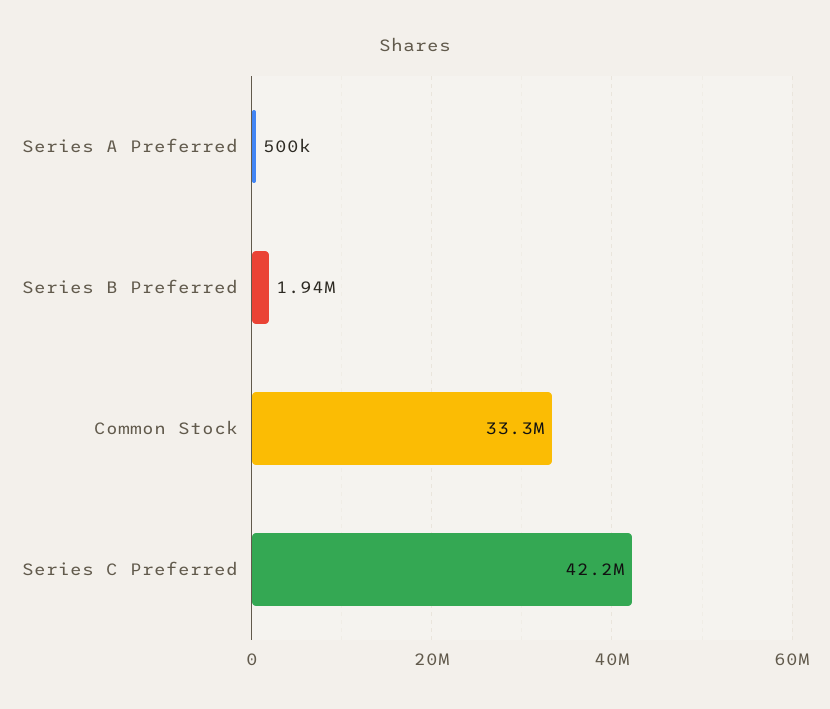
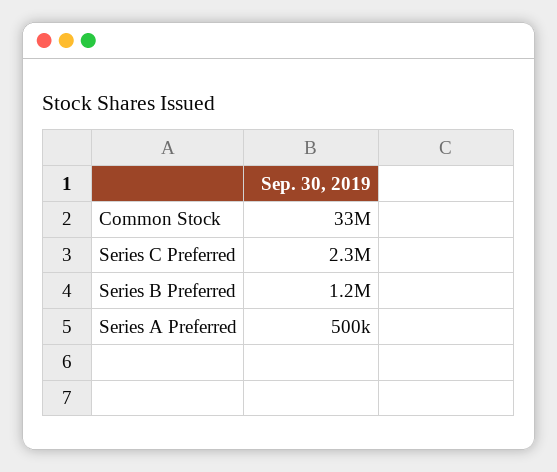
  {
    "Series A Preferred": 500000,
-   "Series B Preferred": 1940000,
+   "Series B Preferred": 1200000,
    "Common Stock": 33300000,
-   "Series C Preferred": 42200000
+   "Series C Preferred": 2300000
  }

